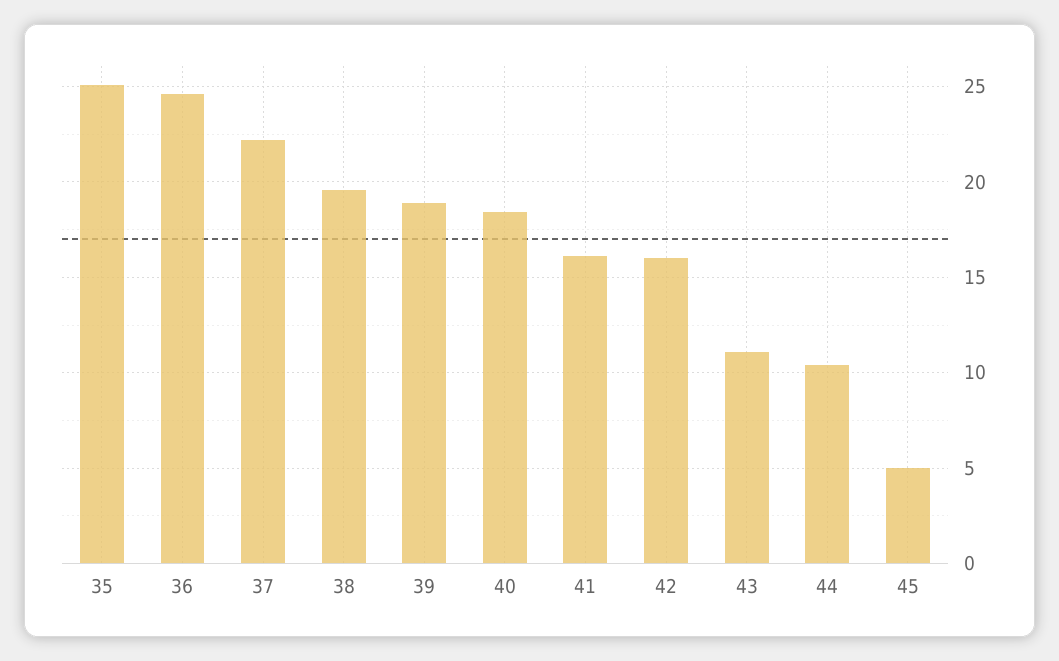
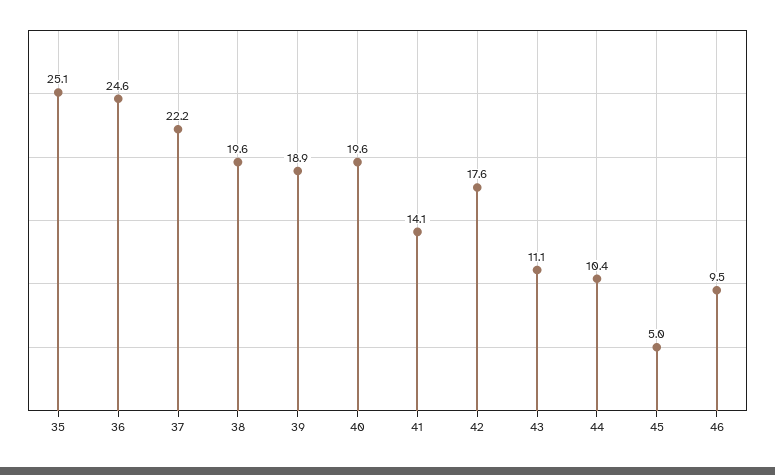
  {
    "35": 25.1,
    "36": 24.6,
    "37": 22.2,
    "38": 19.6,
    "39": 18.9,
-   "40": 18.5,
+   "40": 19.6,
-   "41": 16,
+   "41": 14.1,
-   "42": 16,
+   "42": 17.6,
    "43": 11.1,
    "44": 10.4,
-   "45": 5
+   "45": 5,
+   "46": 9.5
  }

